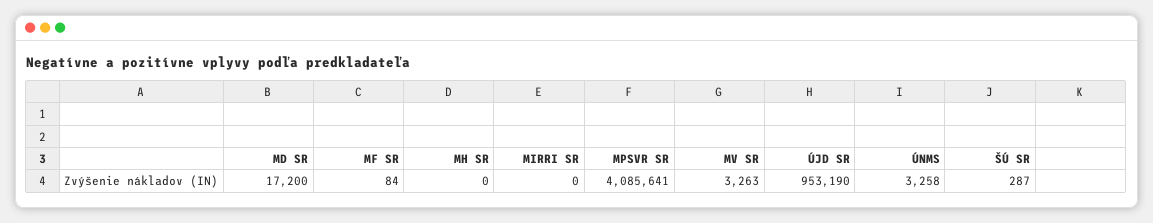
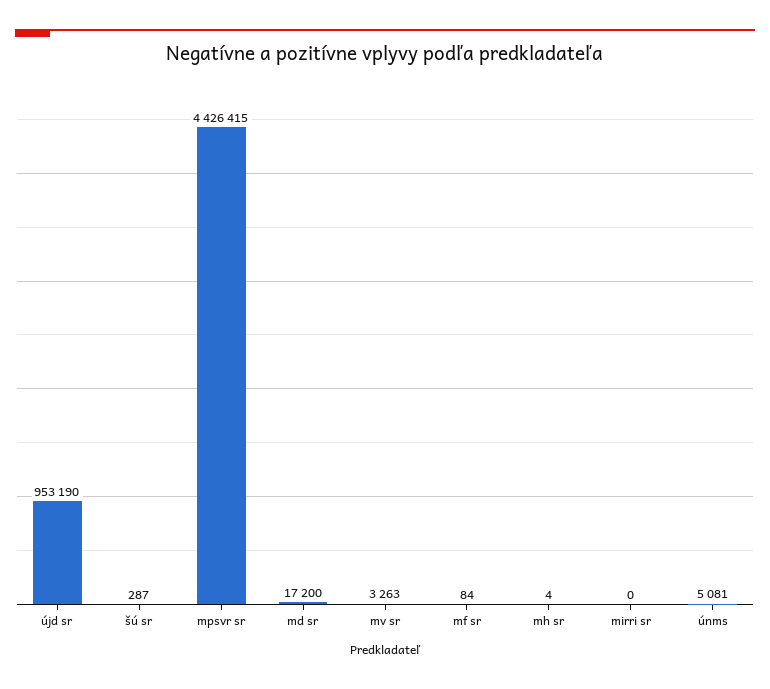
  {
    "MD SR": 17200,
    "MF SR": 84,
-   "MH SR": 0,
+   "MH SR": 4,
    "MIRRI SR": 0,
-   "MPSVR SR": 4085641,
+   "MPSVR SR": 4426415,
    "MV SR": 3263,
    "ÚJD SR": 953190,
-   "ÚNMS": 3258,
+   "ÚNMS": 5081,
    "ŠÚ SR": 287
  }

